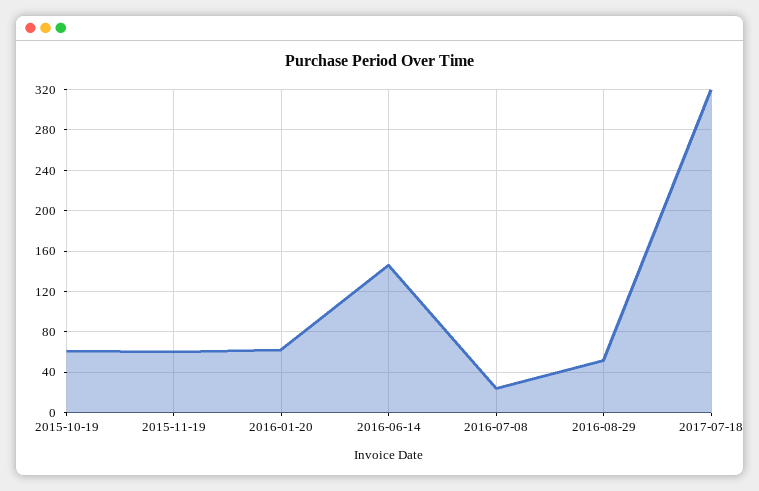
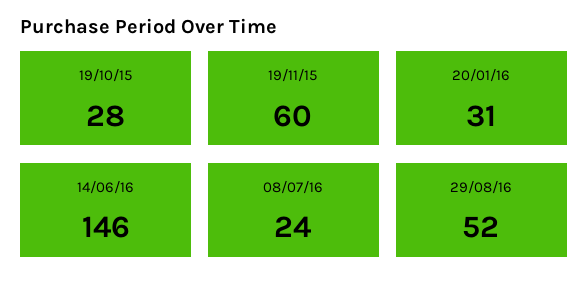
  {
-   "2015-10-19": 60,
+   "2015-10-19": 28,
    "2015-11-19": 60,
-   "2016-01-20": 60,
+   "2016-01-20": 31,
    "2016-06-14": 146,
    "2016-07-08": 24,
-   "2016-08-29": 52,
+   "2016-08-29": 52
-   "2017-07-18": 320
  }

